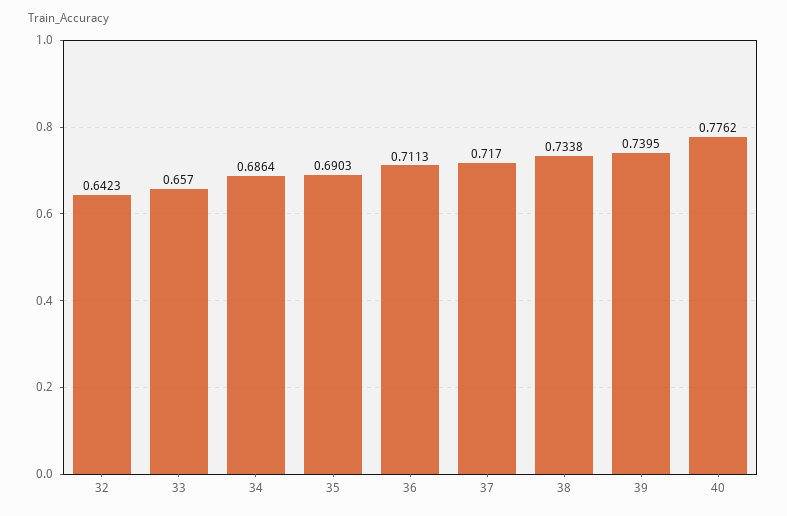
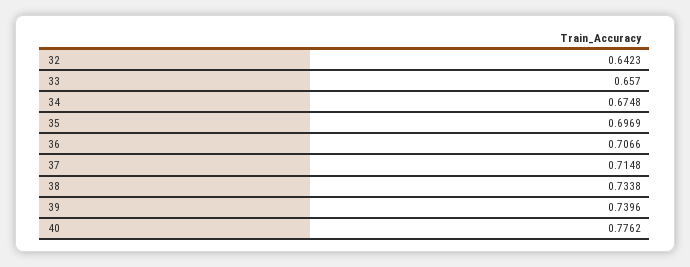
  {
    "32": 0.6423,
    "33": 0.657,
-   "34": 0.6864,
+   "34": 0.6748,
-   "35": 0.6903,
+   "35": 0.6969,
-   "36": 0.7113,
+   "36": 0.7066,
-   "37": 0.717,
+   "37": 0.7148,
    "38": 0.7338,
-   "39": 0.7395,
+   "39": 0.7396,
    "40": 0.7762
  }

